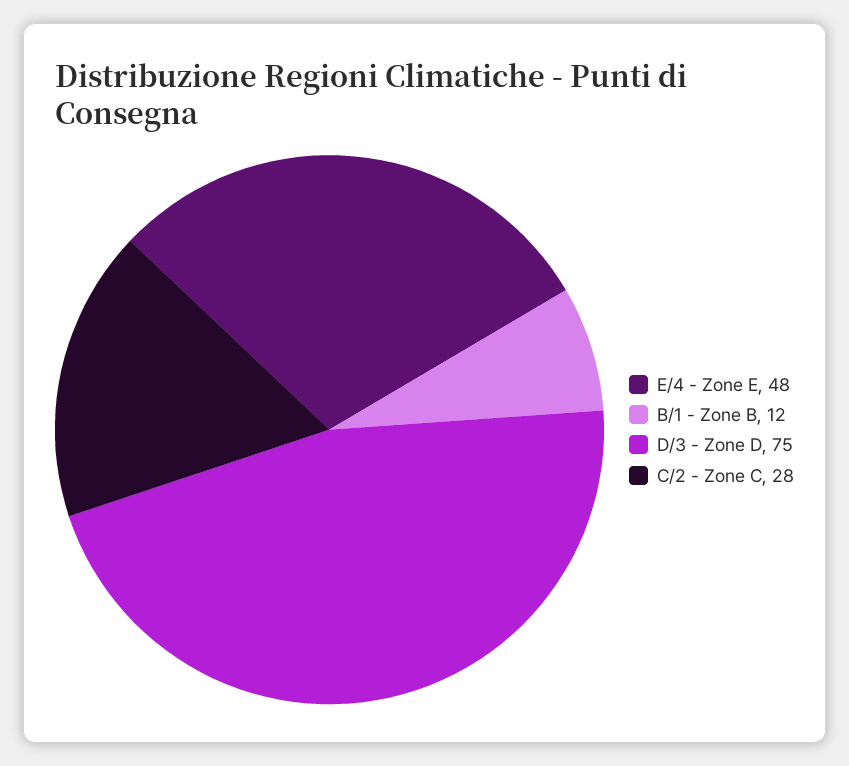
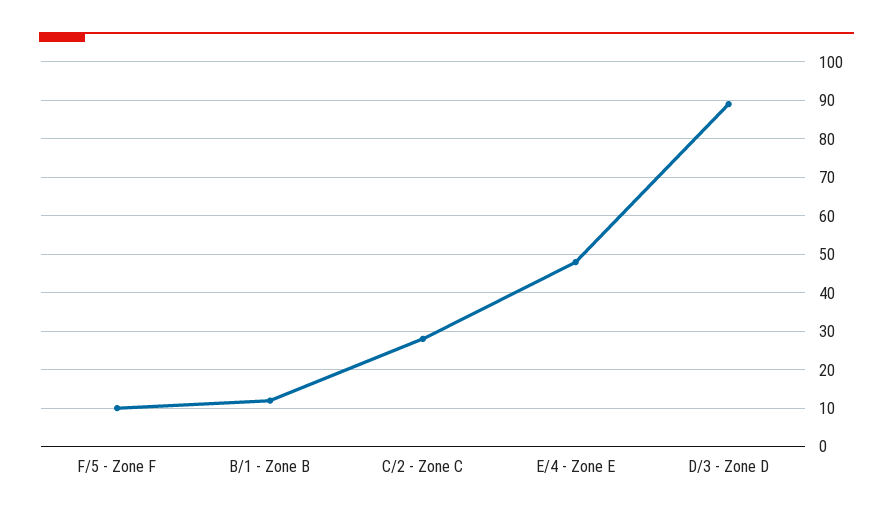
  {
    "E/4 - Zone E": 48,
    "B/1 - Zone B": 12,
-   "D/3 - Zone D": 75,
+   "D/3 - Zone D": 90,
-   "C/2 - Zone C": 28
+   "C/2 - Zone C": 28,
+   "F/5 - Zone F": 10
  }

